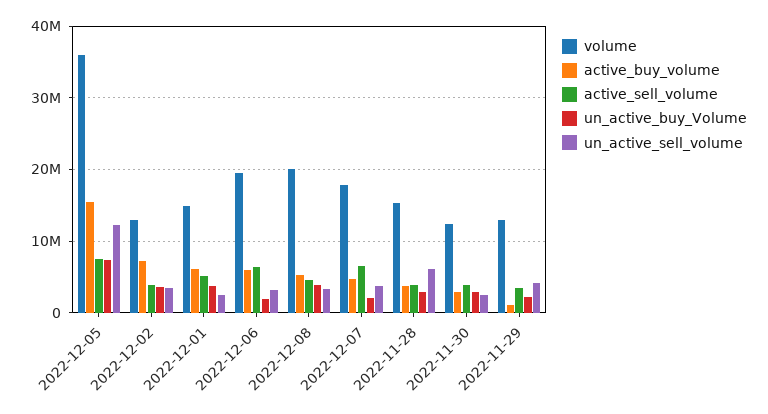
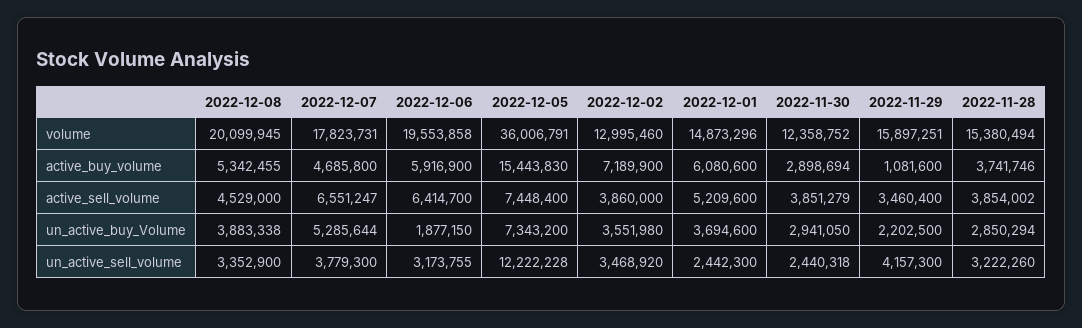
  {
    "volume": {
      "2022-12-05": 36006791,
      "2022-12-02": 12995460,
      "2022-12-01": 14873296,
      "2022-12-06": 19553858,
      "2022-12-08": 20099945,
      "2022-12-07": 17823731,
      "2022-11-28": 15380494,
      "2022-11-30": 12358752,
-     "2022-11-29": 13000000
+     "2022-11-29": 15897251
    },
    "active_buy_volume": {
      "2022-12-05": 15443830,
      "2022-12-02": 7189900,
      "2022-12-01": 6080600,
      "2022-12-06": 5916900,
      "2022-12-08": 5342455,
      "2022-12-07": 4685800,
      "2022-11-28": 3741746,
      "2022-11-30": 2898694,
      "2022-11-29": 1081600
    },
    "active_sell_volume": {
      "2022-12-05": 7448400,
      "2022-12-02": 3860000,
      "2022-12-01": 5209600,
      "2022-12-06": 6414700,
      "2022-12-08": 4529000,
      "2022-12-07": 6551247,
      "2022-11-28": 3854002,
      "2022-11-30": 3851279,
      "2022-11-29": 3460400
    },
    "un_active_buy_Volume": {
      "2022-12-05": 7343200,
      "2022-12-02": 3551980,
      "2022-12-01": 3694600,
      "2022-12-06": 1877150,
      "2022-12-08": 3883338,
-     "2022-12-07": 2000000,
+     "2022-12-07": 5285644,
      "2022-11-28": 2850294,
      "2022-11-30": 2941050,
      "2022-11-29": 2202500
    },
    "un_active_sell_volume": {
      "2022-12-05": 12222228,
      "2022-12-02": 3468920,
      "2022-12-01": 2442300,
      "2022-12-06": 3173755,
      "2022-12-08": 3352900,
      "2022-12-07": 3779300,
-     "2022-11-28": 6000000,
+     "2022-11-28": 3222260,
      "2022-11-30": 2440318,
      "2022-11-29": 4157300
    }
  }

